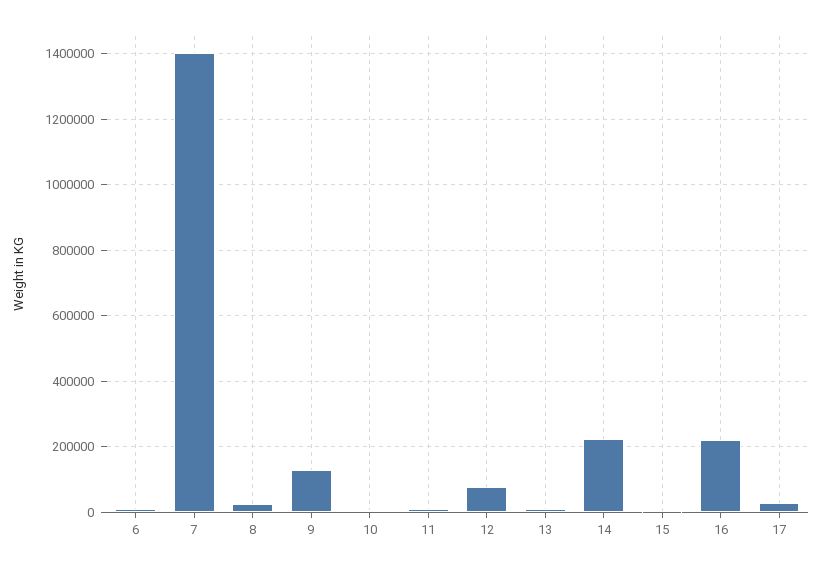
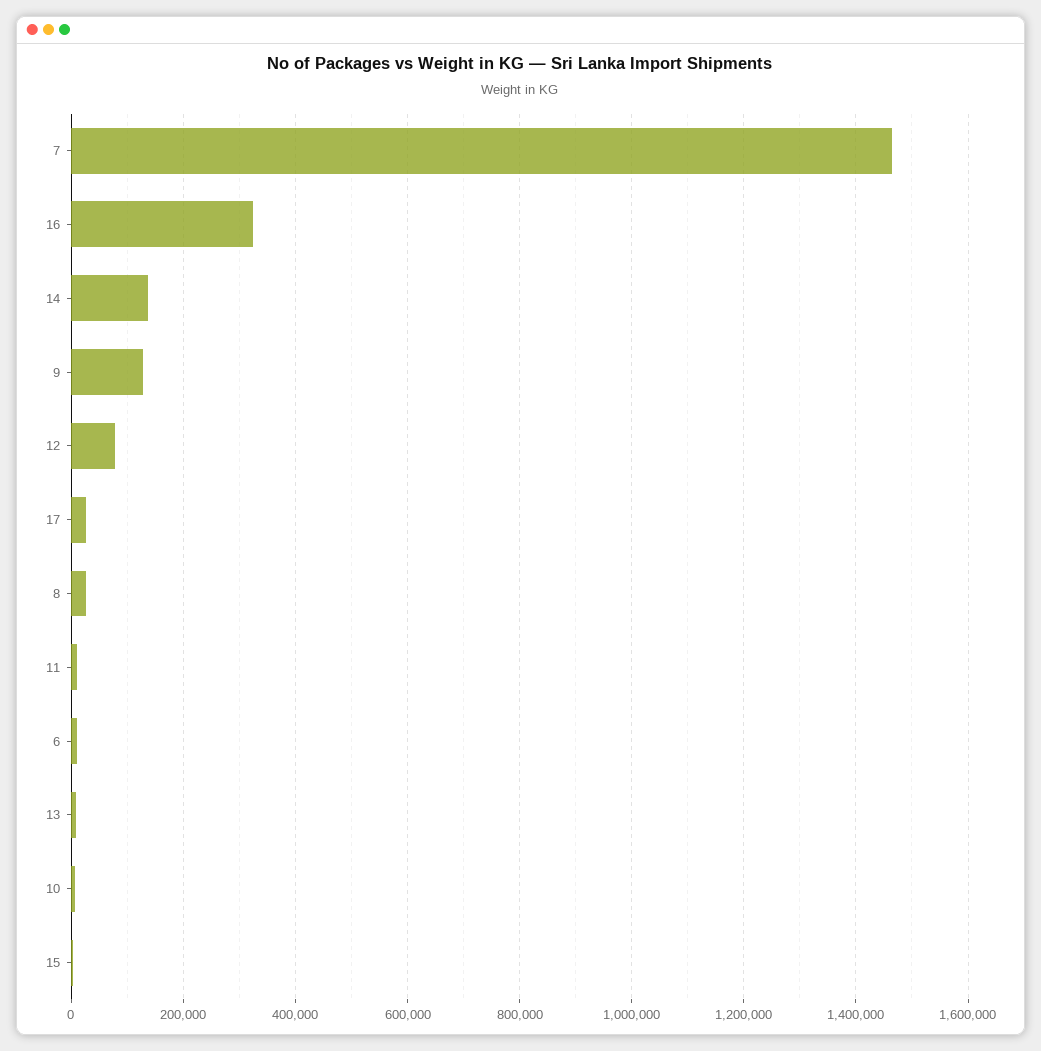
  {
    "6": 20000,
-   "7": 1400000,
+   "7": 1460000,
    "8": 20000,
    "9": 120000,
    "10": 0,
    "11": 20000,
    "12": 80000,
    "13": 0,
-   "14": 220000,
+   "14": 140000,
    "15": 0,
-   "16": 220000,
+   "16": 320000,
    "17": 20000
  }

